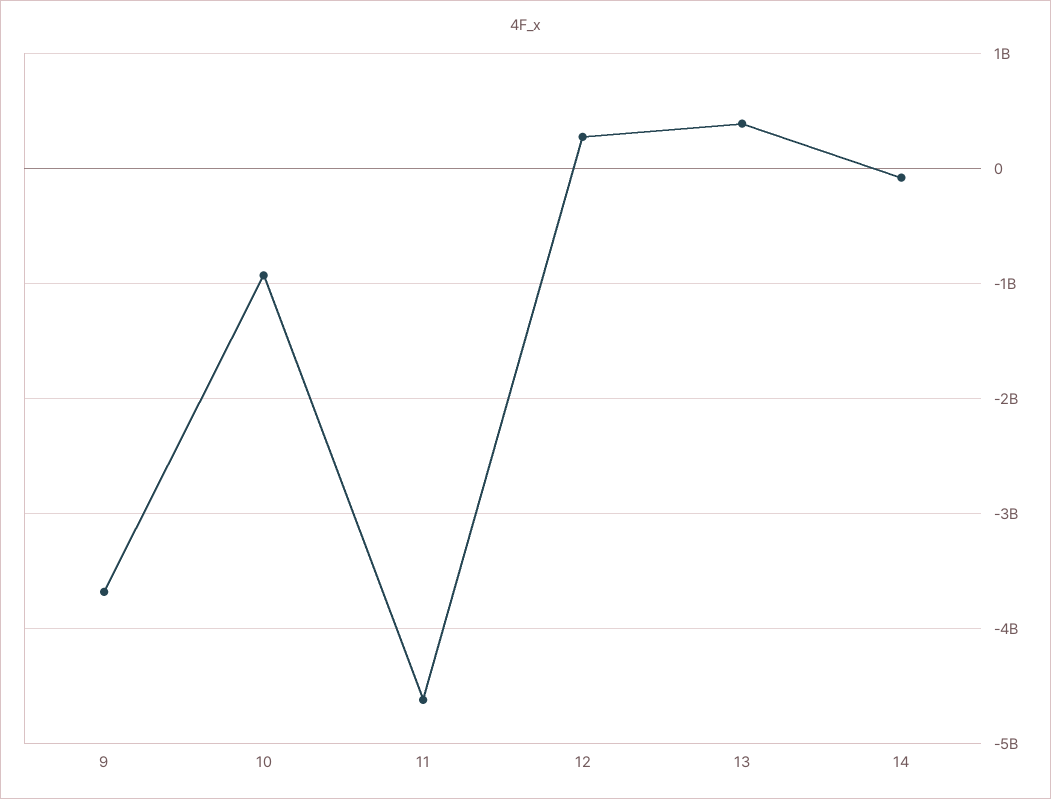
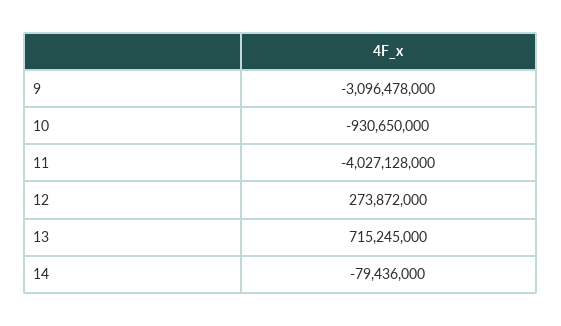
  {
-   "9": -3700000000,
+   "9": -3096478000,
    "10": -930650000,
-   "11": -4600000000,
+   "11": -4027128000,
    "12": 273872000,
-   "13": 400000000,
+   "13": 715245000,
    "14": -79436000
  }

